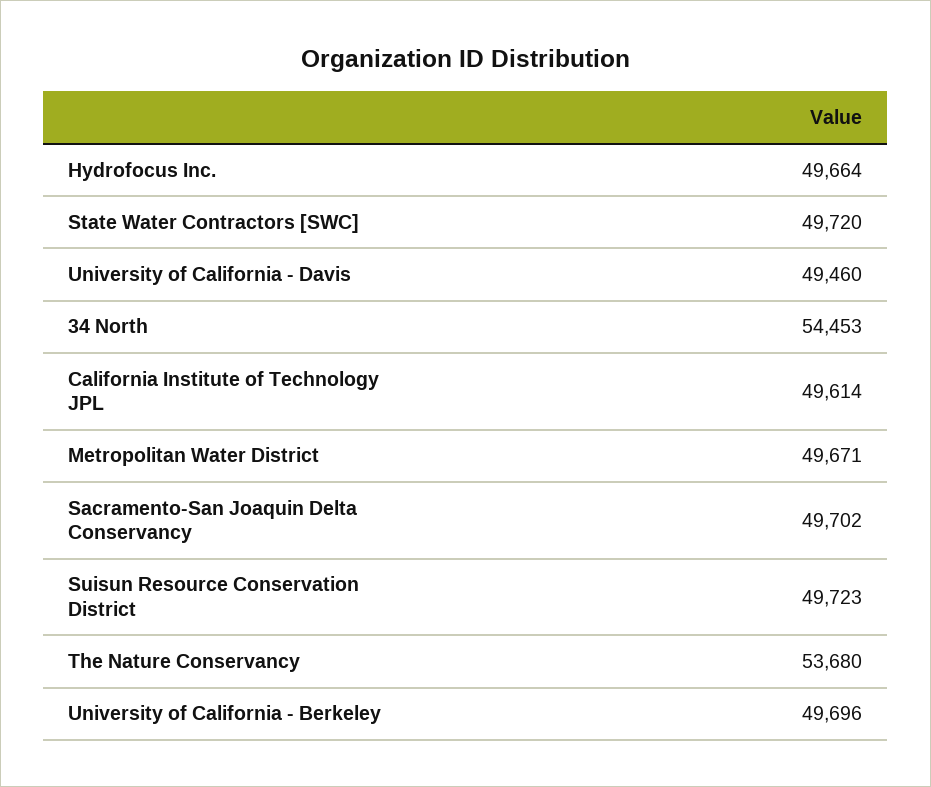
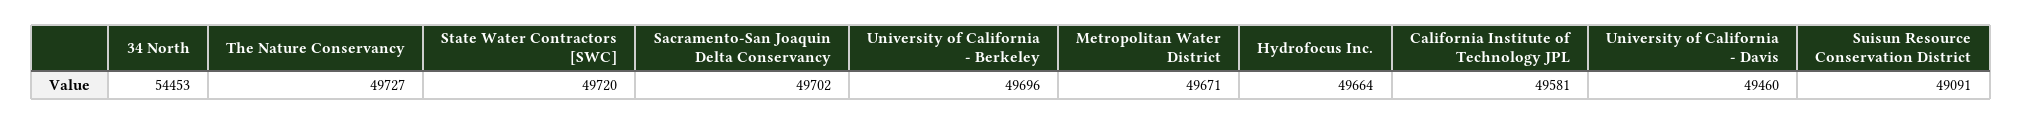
  {
    "Hydrofocus Inc.": 49664,
    "State Water Contractors [SWC]": 49720,
    "University of California - Davis": 49460,
    "34 North": 54453,
-   "California Institute of Technology JPL": 49614,
+   "California Institute of Technology JPL": 49581,
    "Metropolitan Water District": 49671,
    "Sacramento-San Joaquin Delta Conservancy": 49702,
-   "Suisun Resource Conservation District": 49723,
+   "Suisun Resource Conservation District": 49091,
-   "The Nature Conservancy": 53680,
+   "The Nature Conservancy": 49727,
    "University of California - Berkeley": 49696
  }

